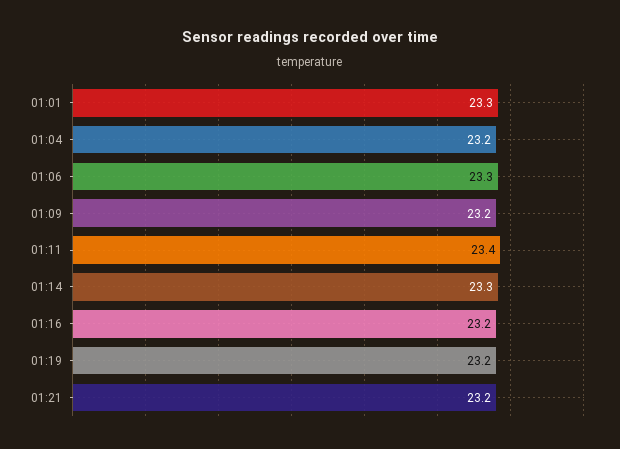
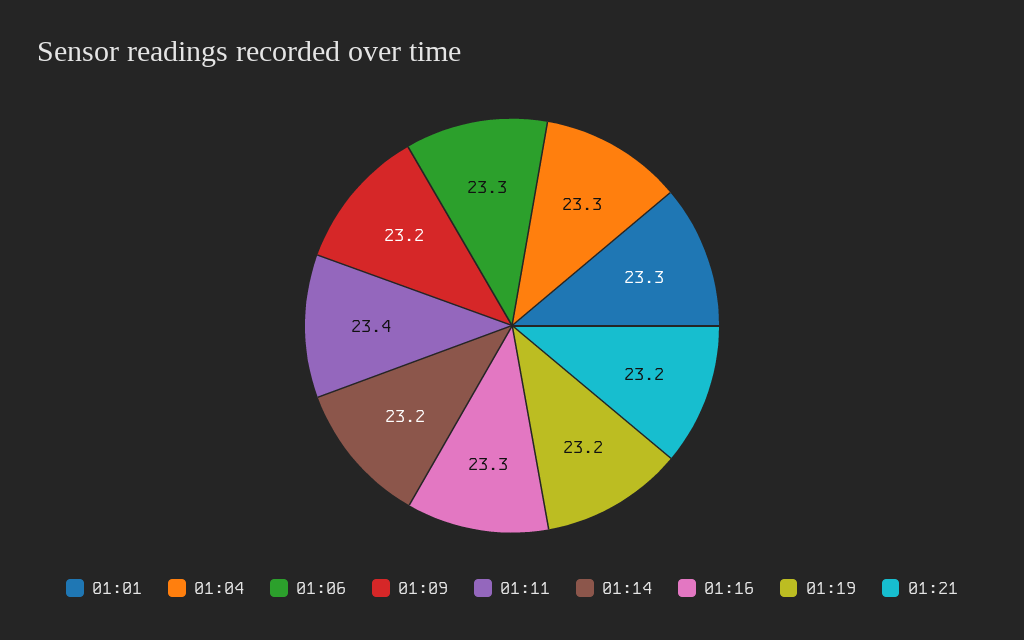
  {
    "01:01": 23.3,
-   "01:04": 23.2,
+   "01:04": 23.3,
    "01:06": 23.3,
    "01:09": 23.2,
    "01:11": 23.4,
-   "01:14": 23.3,
+   "01:14": 23.2,
-   "01:16": 23.2,
+   "01:16": 23.3,
    "01:19": 23.2,
    "01:21": 23.2
  }

